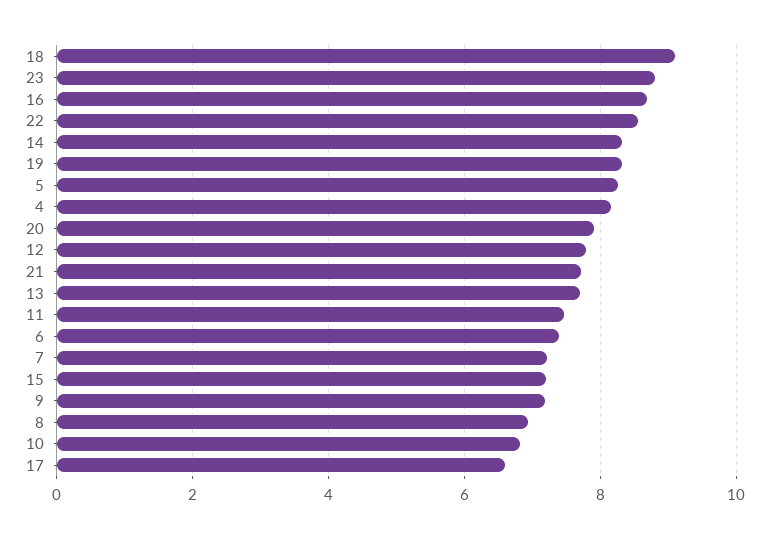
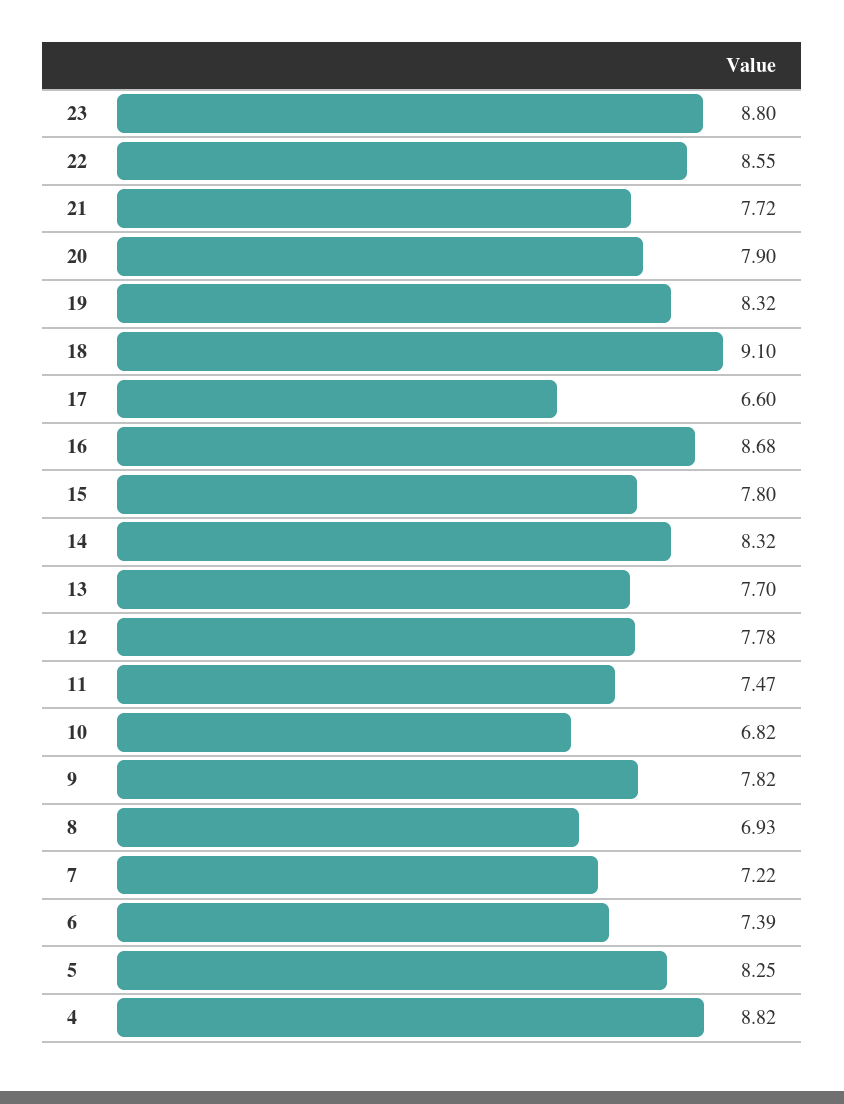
  {
    "18": 9.1,
    "23": 8.8,
    "16": 8.68,
    "22": 8.55,
    "14": 8.32,
    "19": 8.32,
    "5": 8.25,
-   "4": 8.2,
+   "4": 8.82,
    "20": 7.9,
    "12": 7.78,
    "21": 7.72,
    "13": 7.7,
    "11": 7.47,
    "6": 7.39,
    "7": 7.22,
-   "15": 7.2,
+   "15": 7.8,
-   "9": 7.2,
+   "9": 7.82,
    "8": 6.93,
    "10": 6.82,
    "17": 6.6
  }

